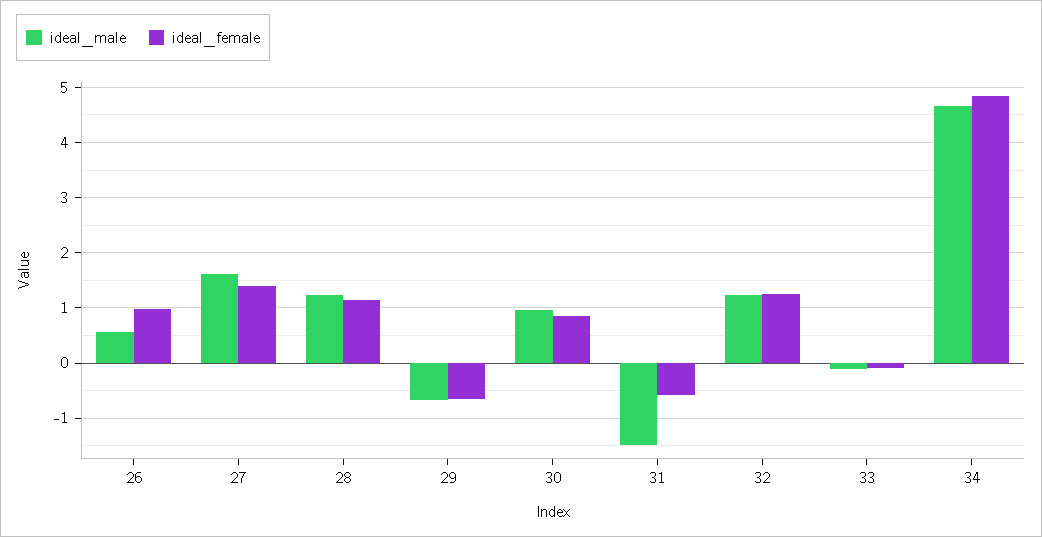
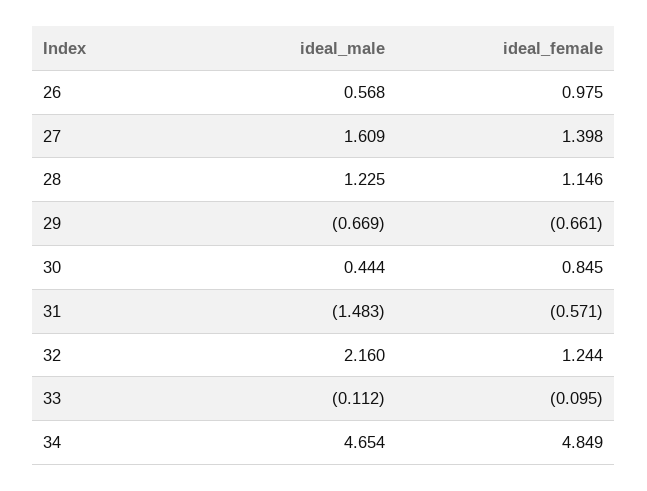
  {
    "ideal_male": {
      "26": 0.568,
      "27": 1.609,
      "28": 1.225,
      "29": -0.669,
-     "30": 1,
+     "30": 0.444,
      "31": -1.483,
-     "32": 1.2,
+     "32": 2.16,
      "33": -0.112,
      "34": 4.654
    },
    "ideal_female": {
      "26": 0.975,
      "27": 1.398,
      "28": 1.146,
      "29": -0.661,
      "30": 0.845,
      "31": -0.571,
      "32": 1.244,
      "33": -0.095,
      "34": 4.849
    }
  }

